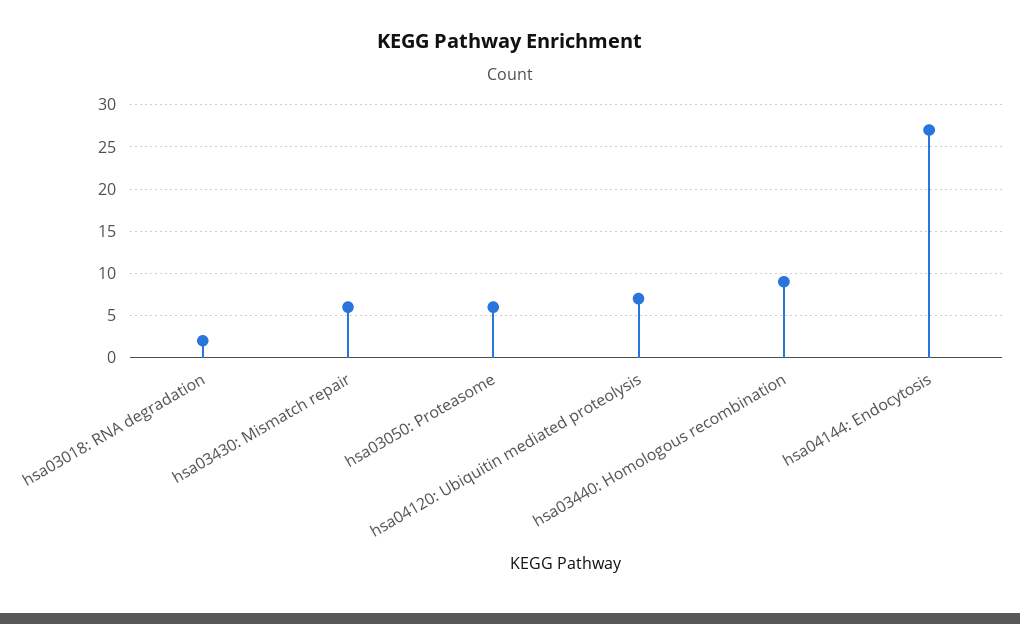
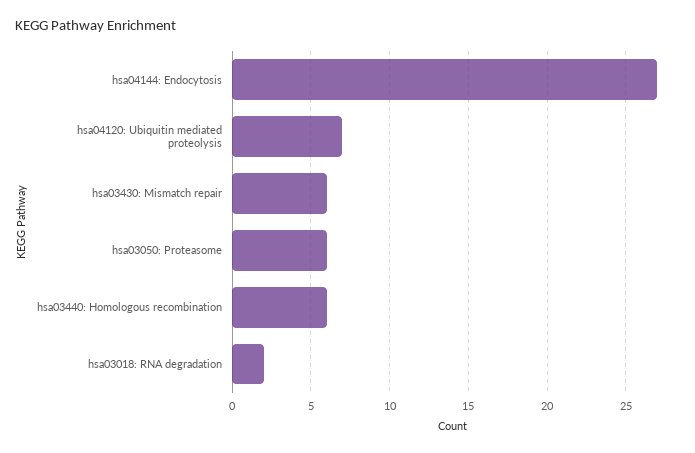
  {
    "hsa03018: RNA degradation": 2,
    "hsa03430: Mismatch repair": 6,
    "hsa03050: Proteasome": 6,
    "hsa04120: Ubiquitin mediated proteolysis": 7,
-   "hsa03440: Homologous recombination": 9,
+   "hsa03440: Homologous recombination": 6,
    "hsa04144: Endocytosis": 27
  }

